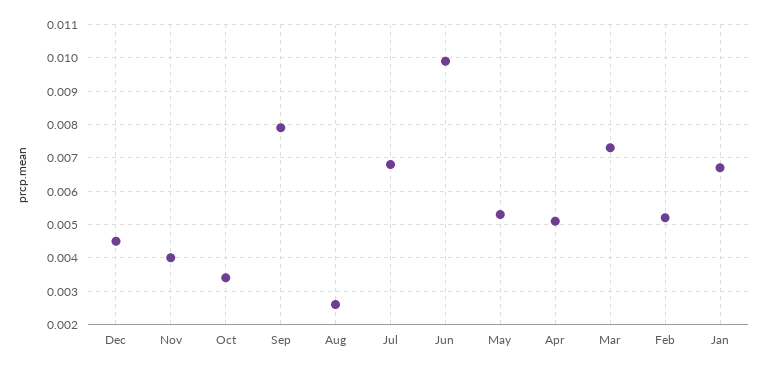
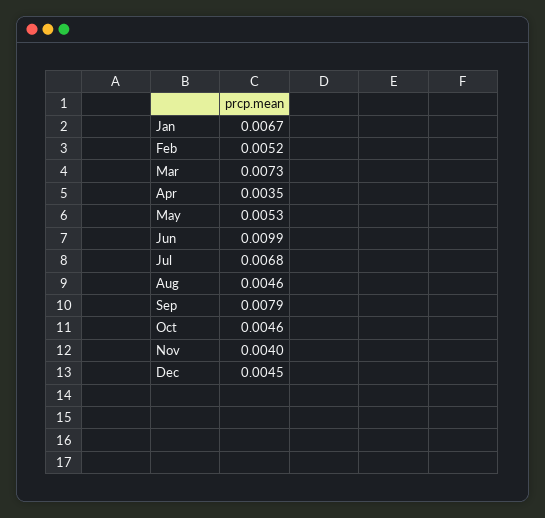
  {
    "Dec": 0.0045,
    "Nov": 0.004,
-   "Oct": 0.0035,
+   "Oct": 0.0046,
    "Sep": 0.0079,
-   "Aug": 0.0025,
+   "Aug": 0.0046,
    "Jul": 0.0068,
    "Jun": 0.0099,
    "May": 0.0053,
-   "Apr": 0.005,
+   "Apr": 0.0035,
    "Mar": 0.0073,
    "Feb": 0.0052,
    "Jan": 0.0067
  }

